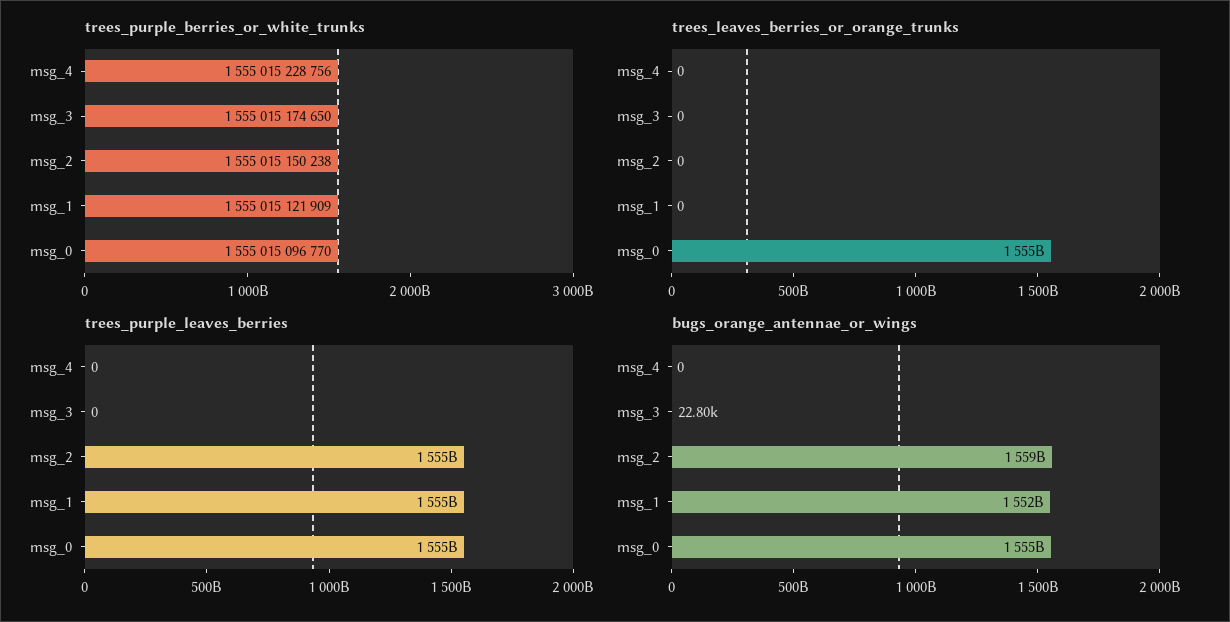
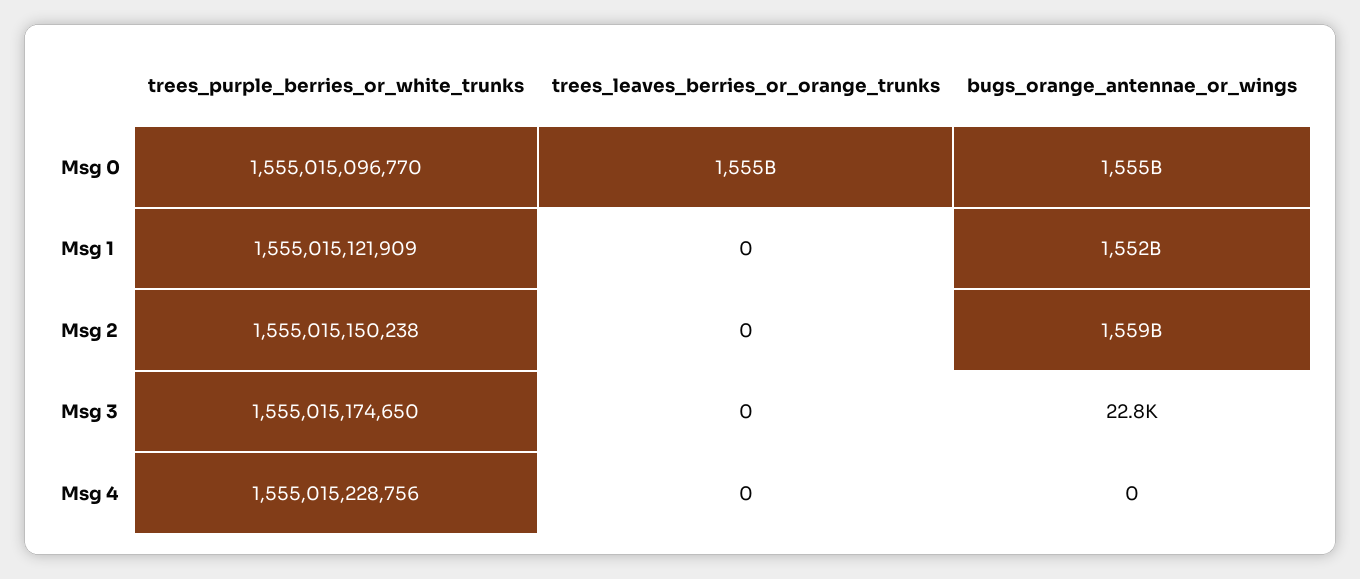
  {
    "trees_purple_berries_or_white_trunks": {
      "msg_4": 1555015228756,
      "msg_3": 1555015174650,
      "msg_2": 1555015150238,
      "msg_1": 1555015121909,
      "msg_0": 1555015096770
    },
    "trees_leaves_berries_or_orange_trunks": {
      "msg_4": 0,
      "msg_3": 0,
      "msg_2": 0,
      "msg_1": 0,
      "msg_0": 1555000000000
    },
-   "trees_purple_leaves_berries": {
-     "msg_4": 0,
-     "msg_3": 0,
-     "msg_2": 1555000000000,
-     "msg_1": 1555000000000,
-     "msg_0": 1555000000000
-   },
    "bugs_orange_antennae_or_wings": {
      "msg_4": 0,
      "msg_3": 22800,
      "msg_2": 1559000000000,
      "msg_1": 1552000000000,
      "msg_0": 1555000000000
    }
  }

